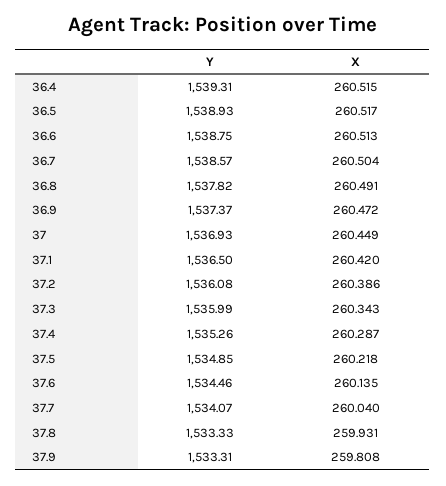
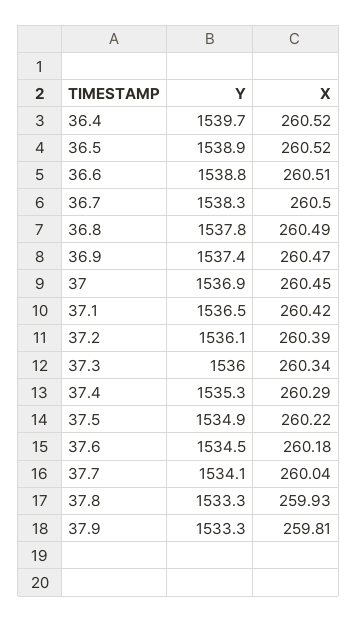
  {
    "Y": {
-     "36.4": 1539.31,
+     "36.4": 1539.7,
      "36.5": 1538.93,
      "36.6": 1538.75,
-     "36.7": 1538.57,
+     "36.7": 1538.3,
      "36.8": 1537.82,
      "36.9": 1537.37,
      "37": 1536.93,
      "37.1": 1536.5,
      "37.2": 1536.08,
      "37.3": 1535.99,
      "37.4": 1535.26,
      "37.5": 1534.85,
      "37.6": 1534.46,
      "37.7": 1534.07,
      "37.8": 1533.33,
      "37.9": 1533.31
    },
    "X": {
      "36.4": 260.515,
      "36.5": 260.517,
      "36.6": 260.513,
      "36.7": 260.504,
      "36.8": 260.491,
      "36.9": 260.472,
      "37": 260.449,
      "37.1": 260.42,
      "37.2": 260.386,
      "37.3": 260.343,
      "37.4": 260.287,
      "37.5": 260.218,
-     "37.6": 260.135,
+     "37.6": 260.18,
      "37.7": 260.04,
      "37.8": 259.931,
      "37.9": 259.808
    }
  }

